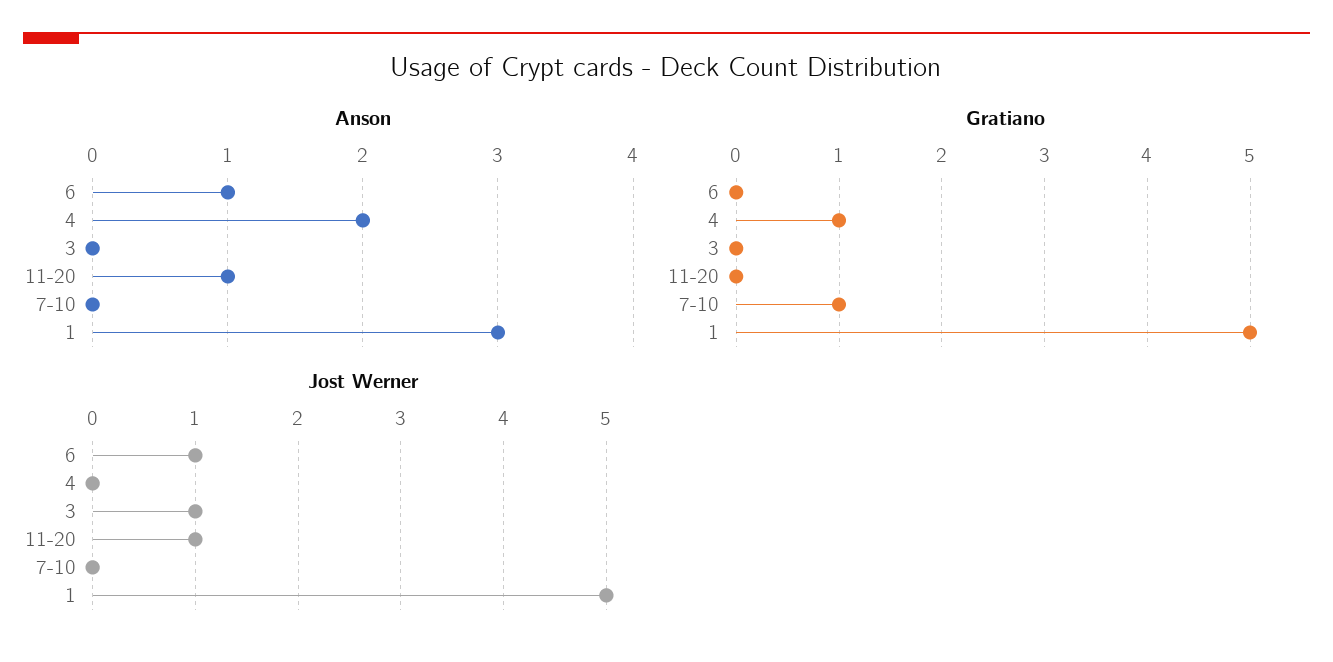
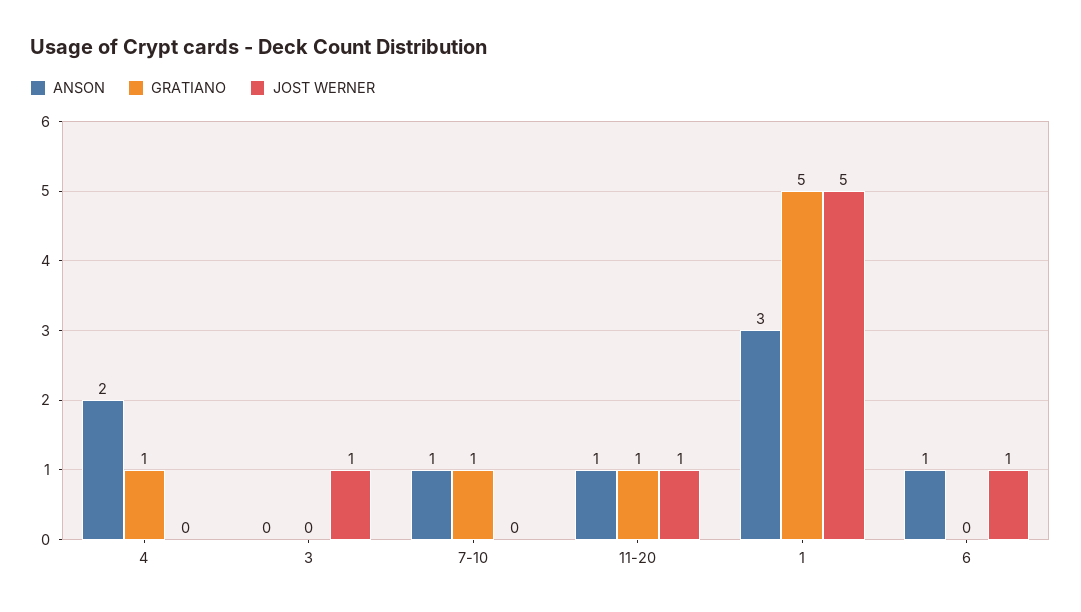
  {
    "Anson": {
      "6": 1,
      "4": 2,
      "3": 0,
      "11-20": 1,
-     "7-10": 0,
+     "7-10": 1,
      "1": 3
    },
    "Gratiano": {
      "6": 0,
      "4": 1,
      "3": 0,
-     "11-20": 0,
+     "11-20": 1,
      "7-10": 1,
      "1": 5
    },
    "Jost Werner": {
      "6": 1,
      "4": 0,
      "3": 1,
      "11-20": 1,
      "7-10": 0,
      "1": 5
    }
  }

